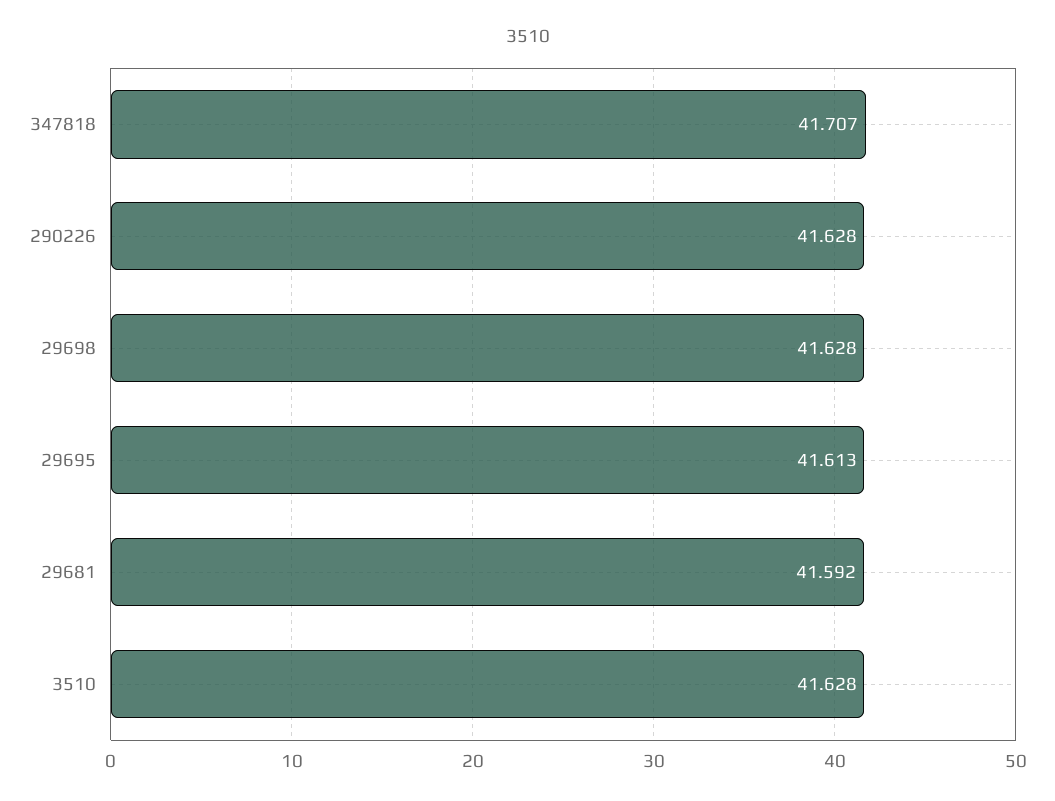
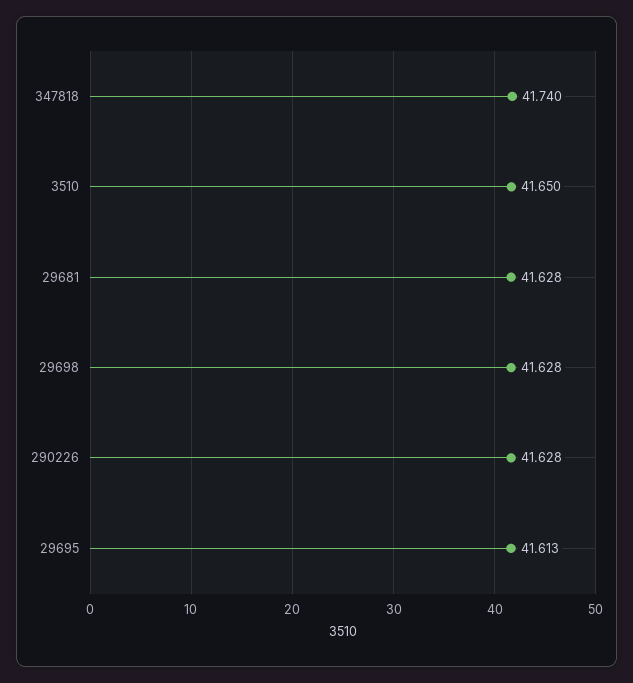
  {
-   "347818": 41.707,
+   "347818": 41.74,
    "290226": 41.628,
    "29698": 41.628,
    "29695": 41.613,
-   "29681": 41.592,
+   "29681": 41.628,
-   "3510": 41.628
+   "3510": 41.65
  }

